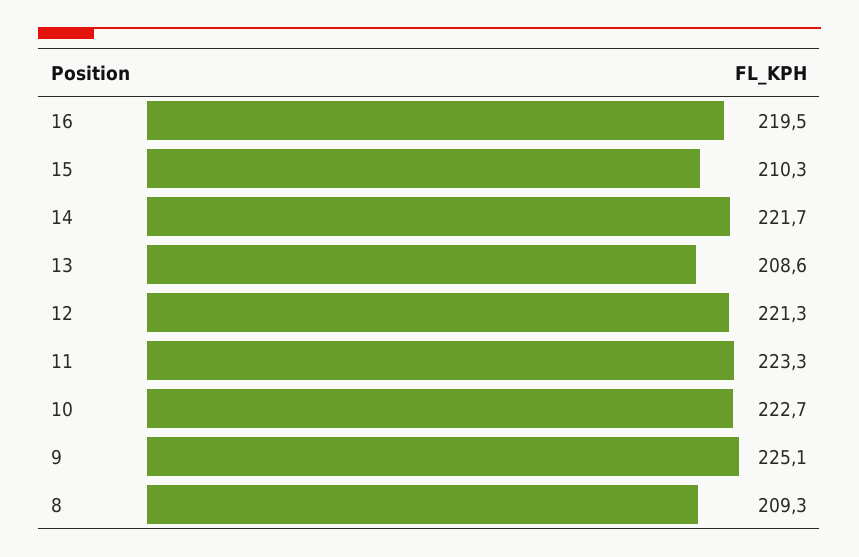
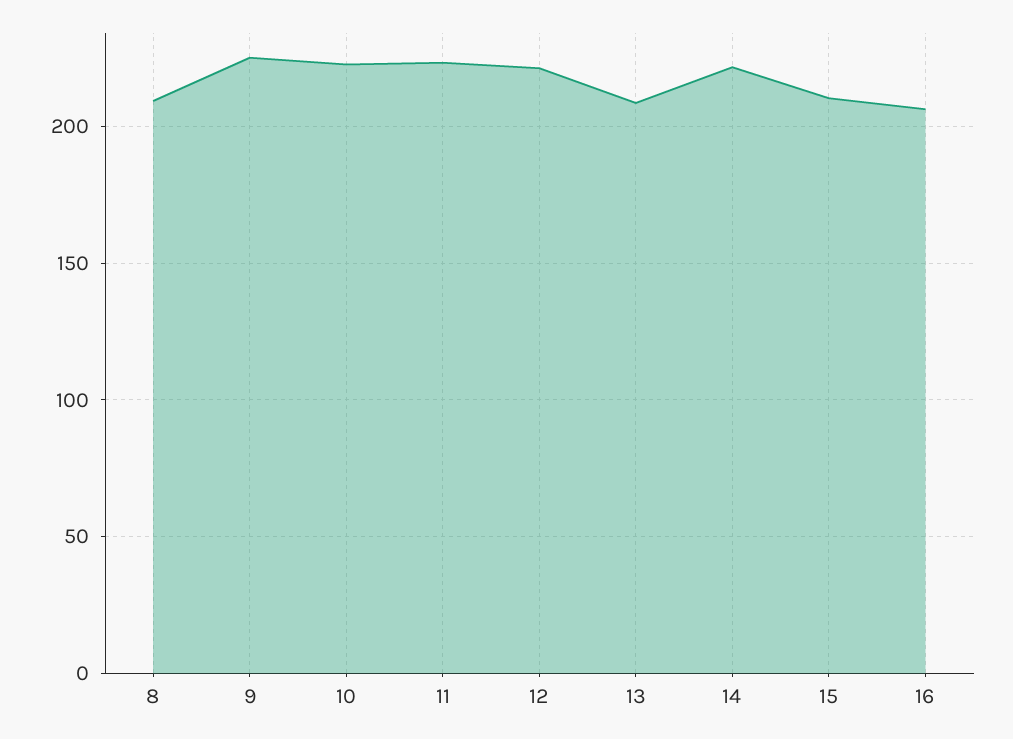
  {
-   "16": 219.5,
+   "16": 205,
    "15": 210.3,
    "14": 221.7,
    "13": 208.6,
    "12": 221.3,
    "11": 223.3,
    "10": 222.7,
    "9": 225.1,
    "8": 209.3
  }

